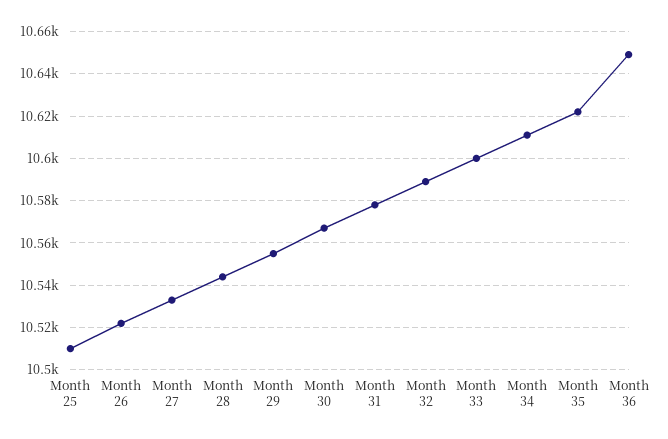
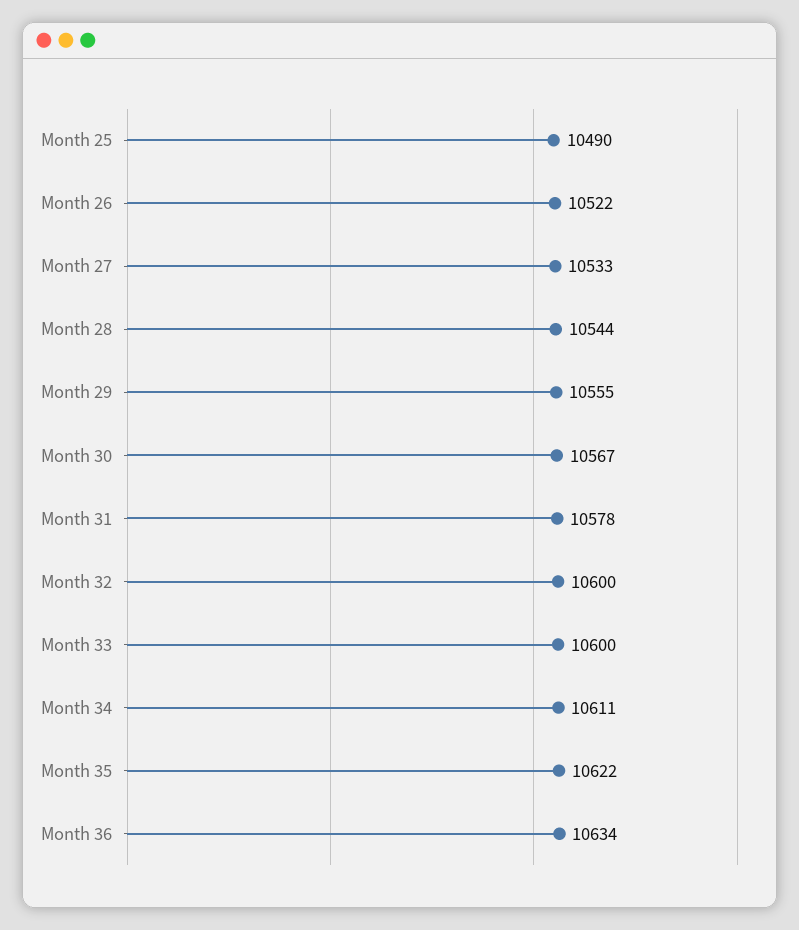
  {
-   "Month 25": 10510,
+   "Month 25": 10490,
    "Month 26": 10522,
    "Month 27": 10533,
    "Month 28": 10544,
    "Month 29": 10555,
    "Month 30": 10567,
    "Month 31": 10578,
-   "Month 32": 10590,
+   "Month 32": 10600,
    "Month 33": 10600,
    "Month 34": 10611,
    "Month 35": 10622,
-   "Month 36": 10650
+   "Month 36": 10634
  }

